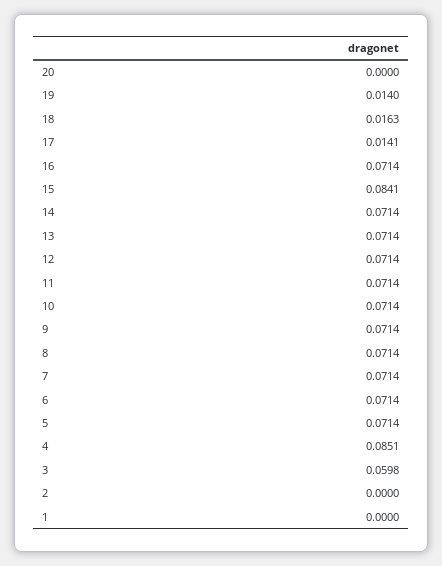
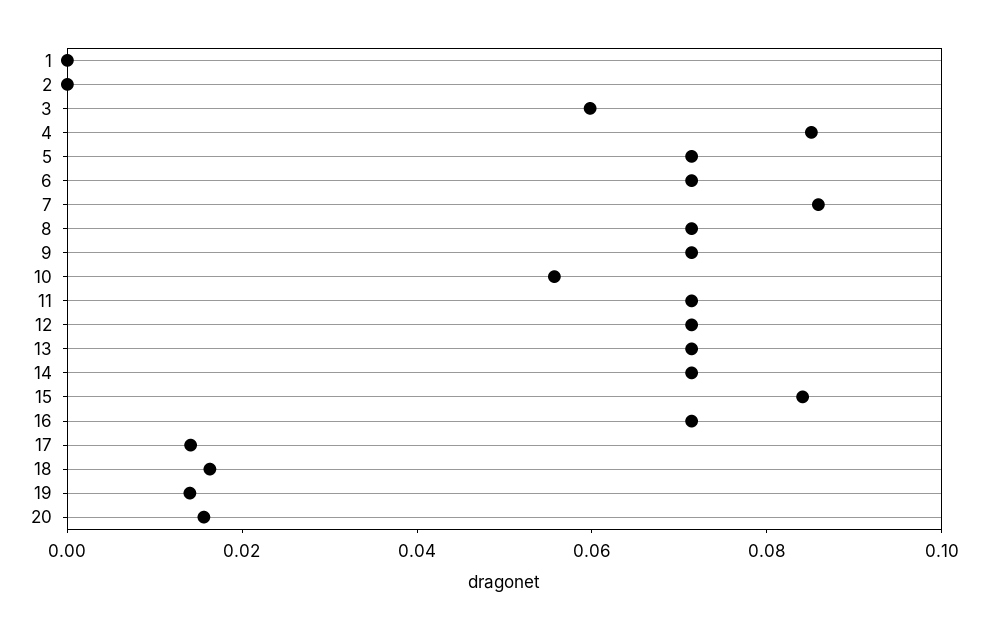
  {
-   "20": 0,
+   "20": 0.015,
    "19": 0.014,
    "18": 0.0163,
    "17": 0.0141,
    "16": 0.0714,
    "15": 0.0841,
    "14": 0.0714,
    "13": 0.0714,
    "12": 0.0714,
    "11": 0.0714,
-   "10": 0.0714,
+   "10": 0.055,
    "9": 0.0714,
    "8": 0.0714,
-   "7": 0.0714,
+   "7": 0.085,
    "6": 0.0714,
    "5": 0.0714,
    "4": 0.0851,
    "3": 0.0598,
    "2": 0,
    "1": 0
  }

